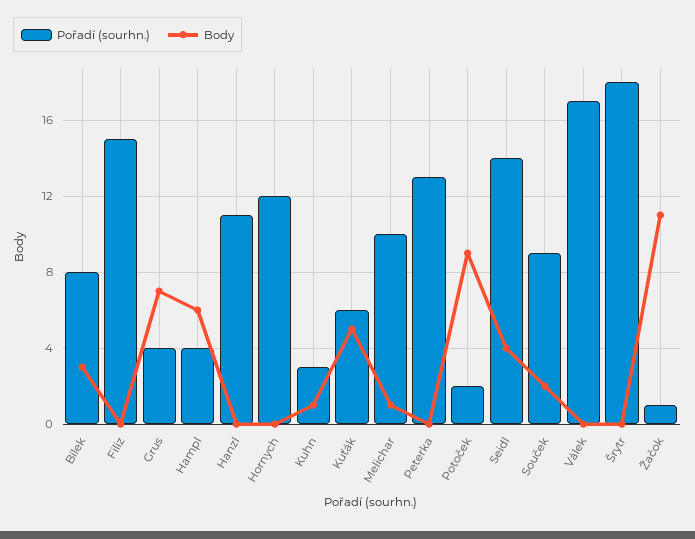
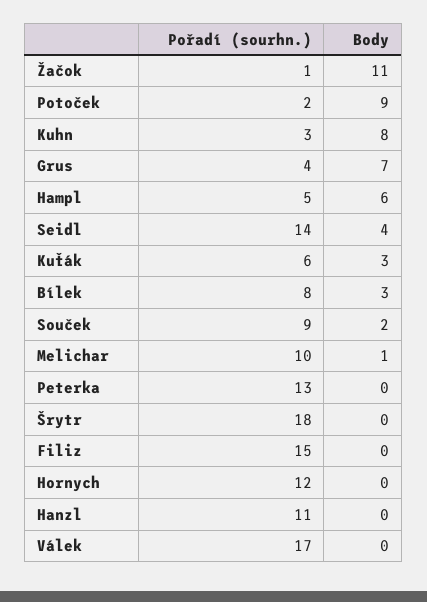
  {
    "Pořadí (sourhn.)": {
      "Bílek": 8,
      "Filiz": 15,
      "Grus": 4,
-     "Hampl": 4,
+     "Hampl": 5,
      "Hanzl": 11,
      "Hornych": 12,
      "Kuhn": 3,
      "Kuťák": 6,
      "Melichar": 10,
      "Peterka": 13,
      "Potoček": 2,
      "Seidl": 14,
      "Souček": 9,
      "Válek": 17,
      "Šrytr": 18,
      "Žačok": 1
    },
    "Body": {
      "Bílek": 3,
      "Filiz": 0,
      "Grus": 7,
      "Hampl": 6,
      "Hanzl": 0,
      "Hornych": 0,
-     "Kuhn": 1,
+     "Kuhn": 8,
-     "Kuťák": 5,
+     "Kuťák": 3,
      "Melichar": 1,
      "Peterka": 0,
      "Potoček": 9,
      "Seidl": 4,
      "Souček": 2,
      "Válek": 0,
      "Šrytr": 0,
      "Žačok": 11
    }
  }

